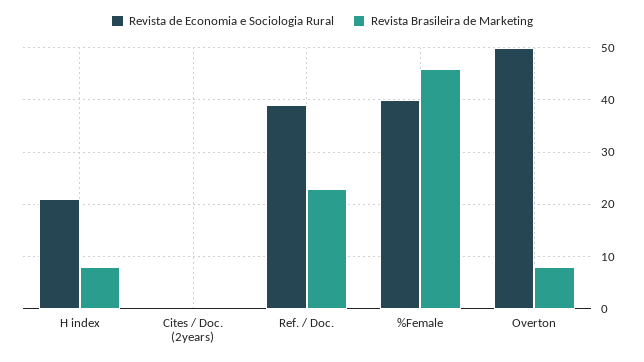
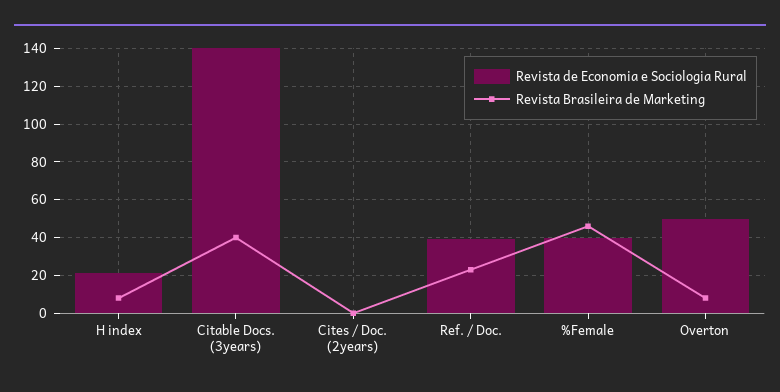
  {
    "Revista de Economia e Sociologia Rural": {
      "H index": 20,
      "Cites / Doc. (2years)": 0,
      "Ref. / Doc.": 40,
      "%Female": 40,
-     "Overton": 50
+     "Overton": 50,
+     "Citable Docs. (3years)": 140
    },
    "Revista Brasileira de Marketing": {
      "H index": 10,
      "Cites / Doc. (2years)": 0,
      "Ref. / Doc.": 25,
      "%Female": 45,
-     "Overton": 10
+     "Overton": 10,
+     "Citable Docs. (3years)": 40
    }
  }

